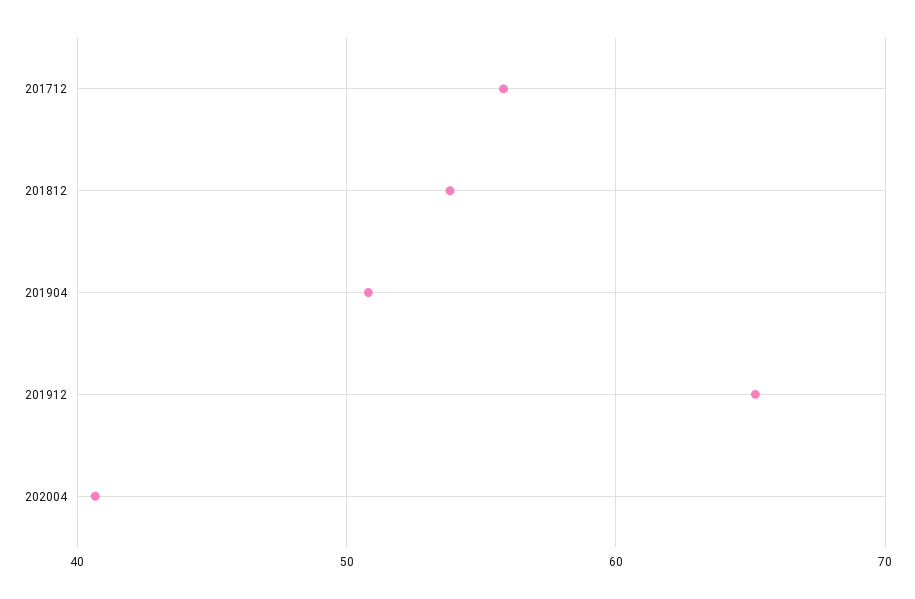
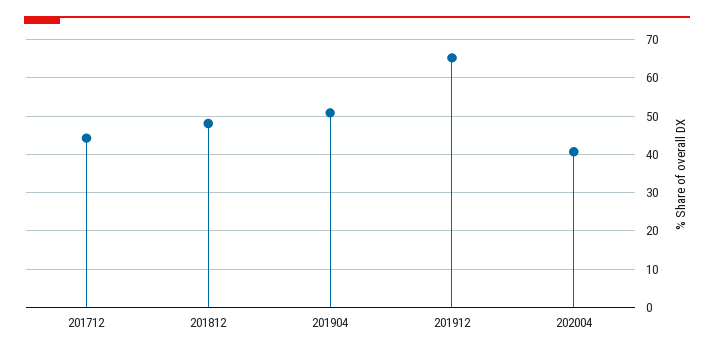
  {
-   "201712": 56,
+   "201712": 44,
-   "201812": 54,
+   "201812": 48,
    "201904": 51,
    "201912": 65,
    "202004": 41
  }

